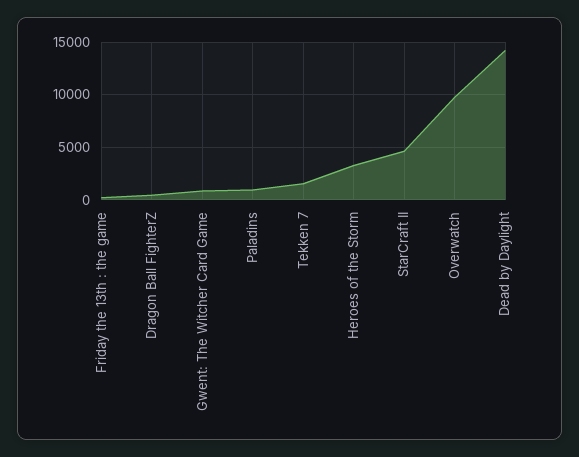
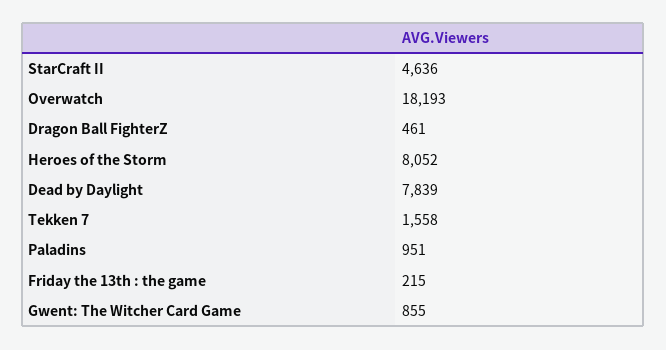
  {
    "Friday the 13th : the game": 215,
    "Dragon Ball FighterZ": 461,
    "Gwent: The Witcher Card Game": 855,
    "Paladins": 951,
    "Tekken 7": 1558,
-   "Heroes of the Storm": 3000,
+   "Heroes of the Storm": 8052,
    "StarCraft II": 4636,
-   "Overwatch": 10000,
+   "Overwatch": 18193,
-   "Dead by Daylight": 14000
+   "Dead by Daylight": 7839
  }

